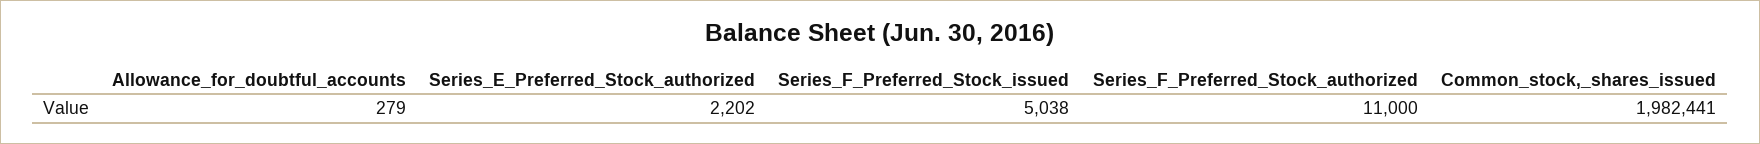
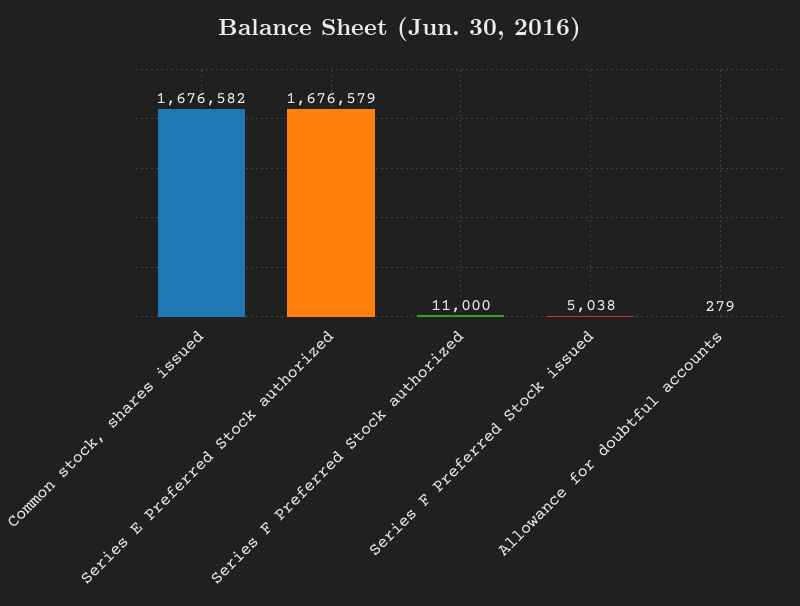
  {
    "Allowance_for_doubtful_accounts": 279,
-   "Series_E_Preferred_Stock_authorized": 2202,
+   "Series_E_Preferred_Stock_authorized": 1676579,
    "Series_F_Preferred_Stock_issued": 5038,
    "Series_F_Preferred_Stock_authorized": 11000,
-   "Common_stock,_shares_issued": 1982441
+   "Common_stock,_shares_issued": 1676582
  }

